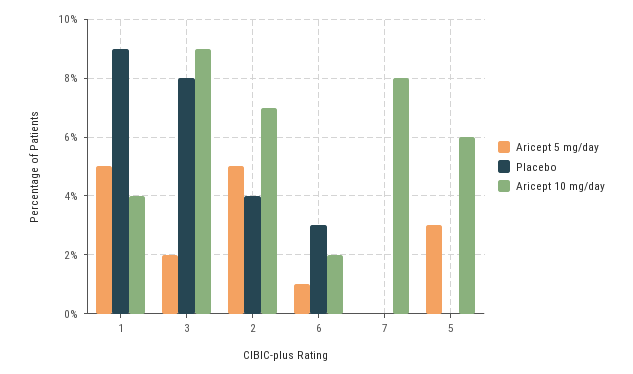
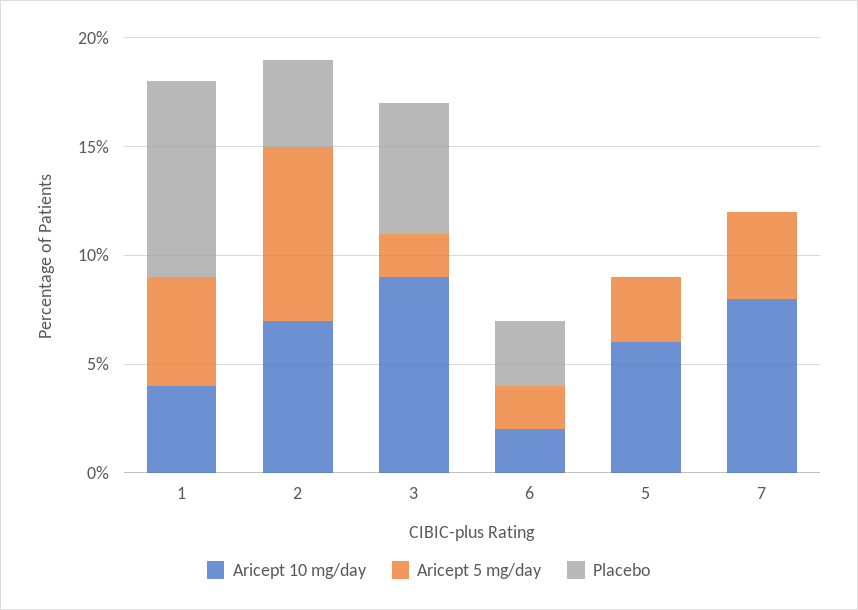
  {
    "Aricept 5 mg/day": {
      "1": 5,
      "3": 2,
-     "2": 5,
+     "2": 8,
-     "6": 1,
+     "6": 2,
-     "7": 0,
+     "7": 4,
      "5": 3
    },
    "Placebo": {
      "1": 9,
-     "3": 8,
+     "3": 6,
      "2": 4,
      "6": 3,
      "7": 0,
      "5": 0
    },
    "Aricept 10 mg/day": {
      "1": 4,
      "3": 9,
      "2": 7,
      "6": 2,
      "7": 8,
      "5": 6
    }
  }

